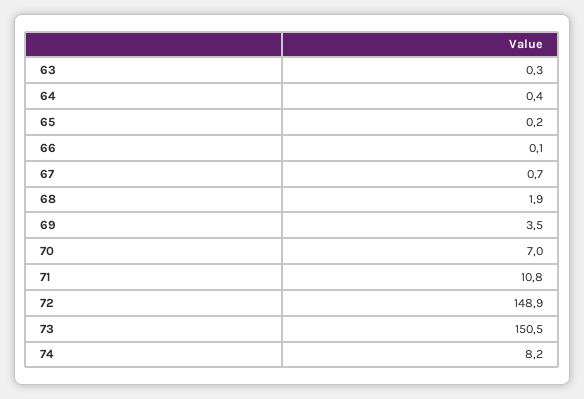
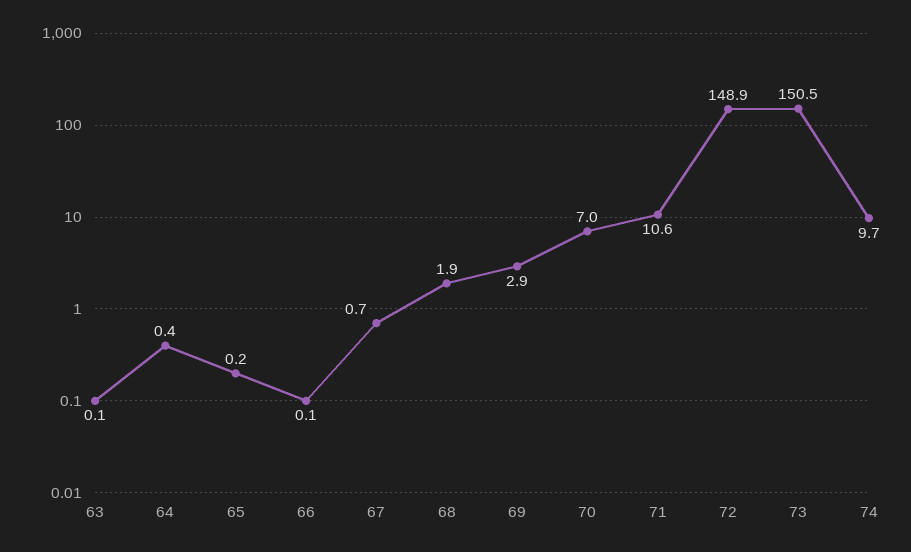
  {
-   "63": 0.3,
+   "63": 0.1,
    "64": 0.4,
    "65": 0.2,
    "66": 0.1,
    "67": 0.7,
    "68": 1.9,
-   "69": 3.5,
+   "69": 2.9,
    "70": 7,
-   "71": 10.8,
+   "71": 10.6,
    "72": 148.9,
    "73": 150.5,
-   "74": 8.2
+   "74": 9.7
  }

